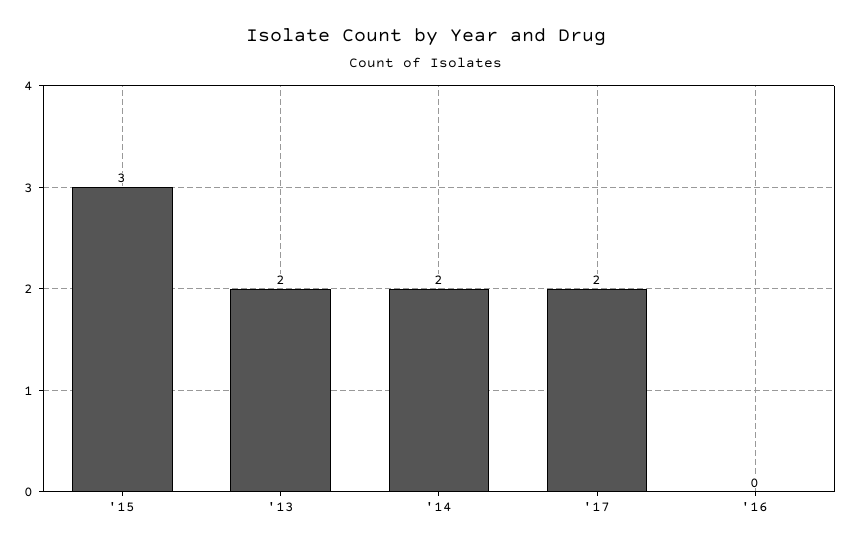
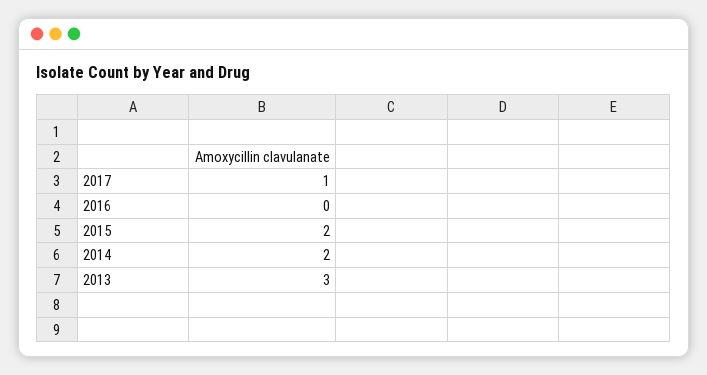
  {
-   "'15": 3,
+   "'15": 2,
-   "'13": 2,
+   "'13": 3,
    "'14": 2,
-   "'17": 2,
+   "'17": 1,
    "'16": 0
  }

